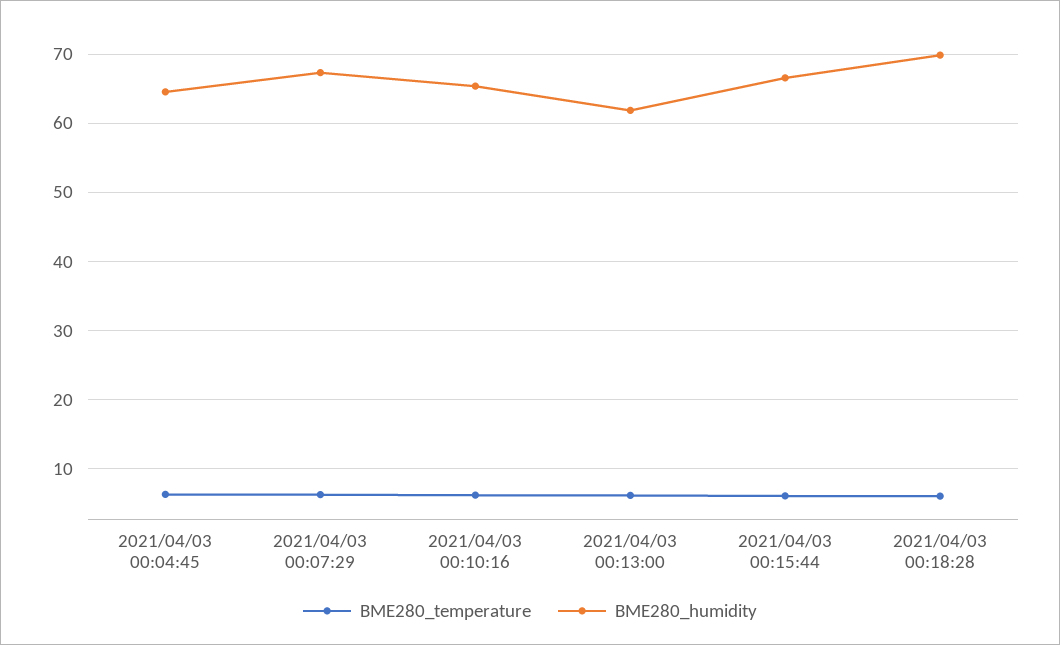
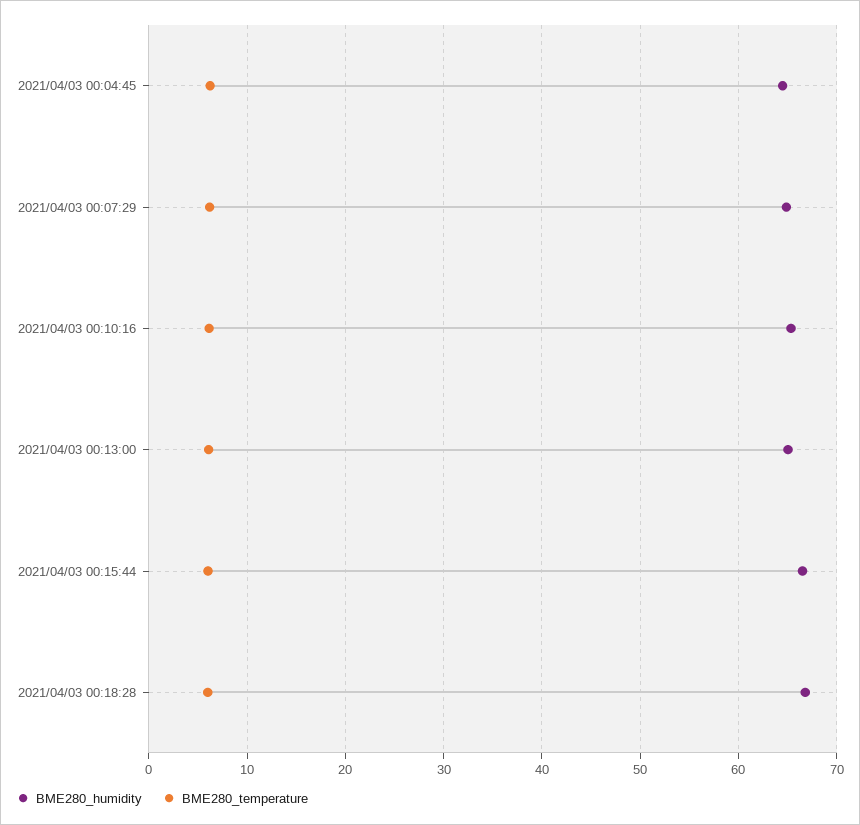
  {
    "BME280_temperature": {
      "2021/04/03 00:04:45": 6,
      "2021/04/03 00:07:29": 6,
      "2021/04/03 00:10:16": 6,
      "2021/04/03 00:13:00": 6,
      "2021/04/03 00:15:44": 6,
      "2021/04/03 00:18:28": 6
    },
    "BME280_humidity": {
      "2021/04/03 00:04:45": 65,
-     "2021/04/03 00:07:29": 67,
+     "2021/04/03 00:07:29": 65,
      "2021/04/03 00:10:16": 65,
-     "2021/04/03 00:13:00": 62,
+     "2021/04/03 00:13:00": 65,
      "2021/04/03 00:15:44": 67,
-     "2021/04/03 00:18:28": 70
+     "2021/04/03 00:18:28": 67
    }
  }

